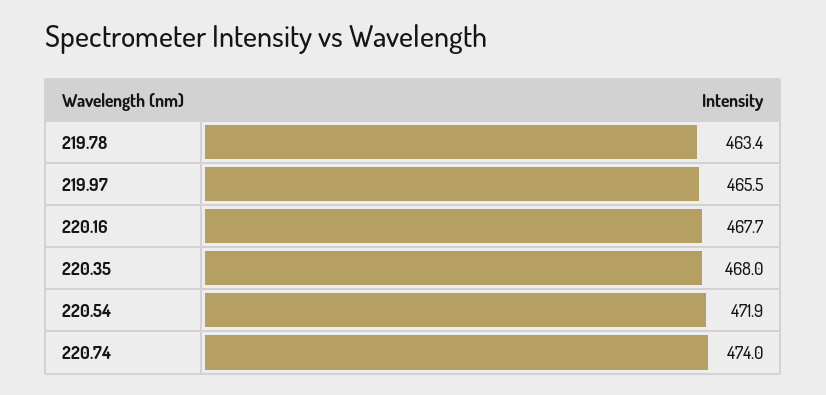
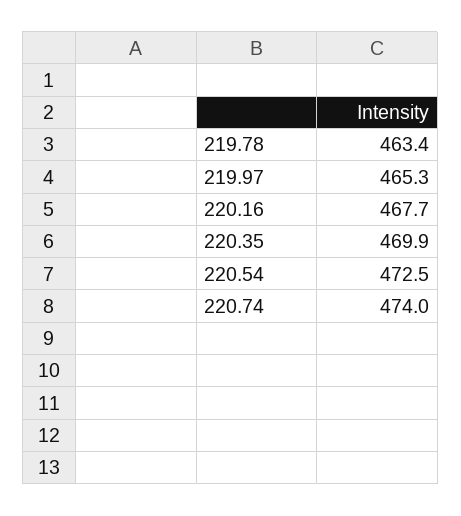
  {
    "219.78": 463.4,
-   "219.97": 465.5,
+   "219.97": 465.3,
    "220.16": 467.7,
-   "220.35": 468,
+   "220.35": 469.9,
-   "220.54": 471.9,
+   "220.54": 472.5,
    "220.74": 474
  }

